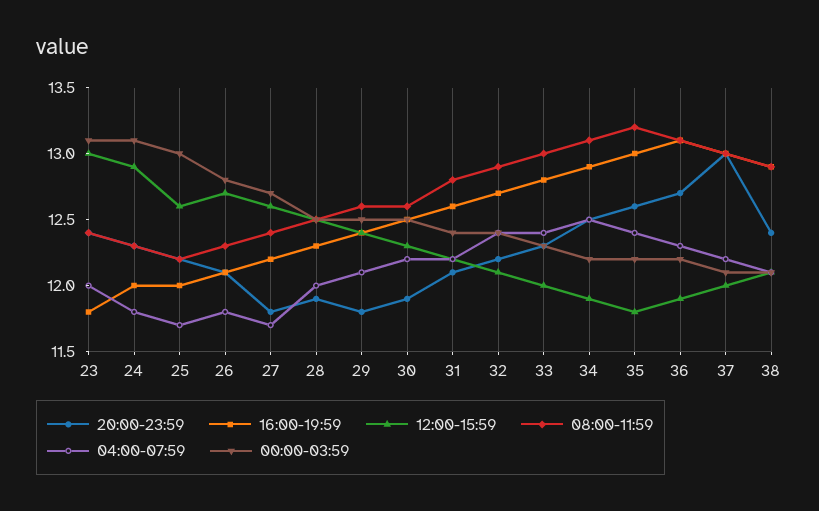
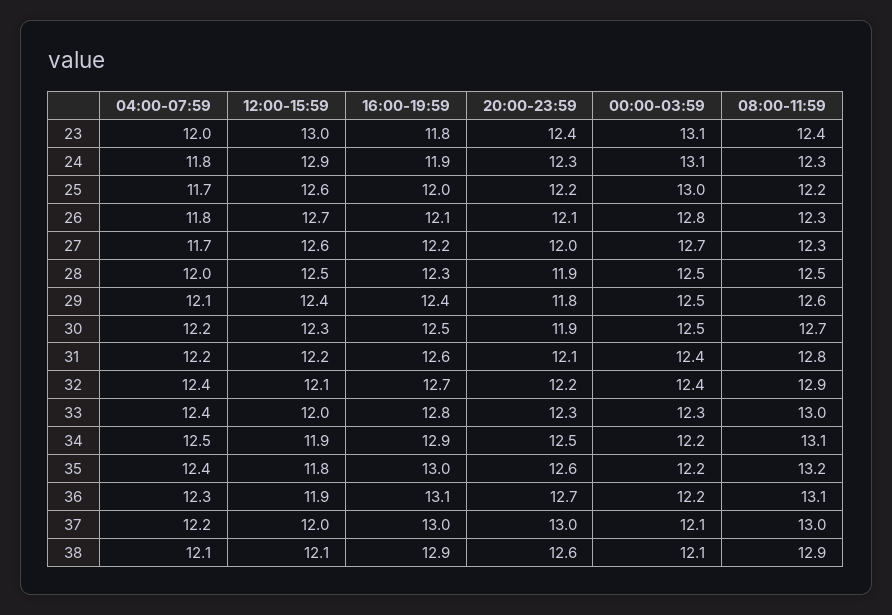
  {
    "20:00-23:59": {
      "23": 12.4,
      "24": 12.3,
      "25": 12.2,
      "26": 12.1,
-     "27": 11.8,
+     "27": 12,
      "28": 11.9,
      "29": 11.8,
      "30": 11.9,
      "31": 12.1,
      "32": 12.2,
      "33": 12.3,
      "34": 12.5,
      "35": 12.6,
      "36": 12.7,
      "37": 13,
-     "38": 12.4
+     "38": 12.6
    },
    "16:00-19:59": {
      "23": 11.8,
-     "24": 12,
+     "24": 11.9,
      "25": 12,
      "26": 12.1,
      "27": 12.2,
      "28": 12.3,
      "29": 12.4,
      "30": 12.5,
      "31": 12.6,
      "32": 12.7,
      "33": 12.8,
      "34": 12.9,
      "35": 13,
      "36": 13.1,
      "37": 13,
      "38": 12.9
    },
    "12:00-15:59": {
      "23": 13,
      "24": 12.9,
      "25": 12.6,
      "26": 12.7,
      "27": 12.6,
      "28": 12.5,
      "29": 12.4,
      "30": 12.3,
      "31": 12.2,
      "32": 12.1,
      "33": 12,
      "34": 11.9,
      "35": 11.8,
      "36": 11.9,
      "37": 12,
      "38": 12.1
    },
    "08:00-11:59": {
      "23": 12.4,
      "24": 12.3,
      "25": 12.2,
      "26": 12.3,
-     "27": 12.4,
+     "27": 12.3,
      "28": 12.5,
      "29": 12.6,
-     "30": 12.6,
+     "30": 12.7,
      "31": 12.8,
      "32": 12.9,
      "33": 13,
      "34": 13.1,
      "35": 13.2,
      "36": 13.1,
      "37": 13,
      "38": 12.9
    },
    "04:00-07:59": {
      "23": 12,
      "24": 11.8,
      "25": 11.7,
      "26": 11.8,
      "27": 11.7,
      "28": 12,
      "29": 12.1,
      "30": 12.2,
      "31": 12.2,
      "32": 12.4,
      "33": 12.4,
      "34": 12.5,
      "35": 12.4,
      "36": 12.3,
      "37": 12.2,
      "38": 12.1
    },
    "00:00-03:59": {
      "23": 13.1,
      "24": 13.1,
      "25": 13,
      "26": 12.8,
      "27": 12.7,
      "28": 12.5,
      "29": 12.5,
      "30": 12.5,
      "31": 12.4,
      "32": 12.4,
      "33": 12.3,
      "34": 12.2,
      "35": 12.2,
      "36": 12.2,
      "37": 12.1,
      "38": 12.1
    }
  }

